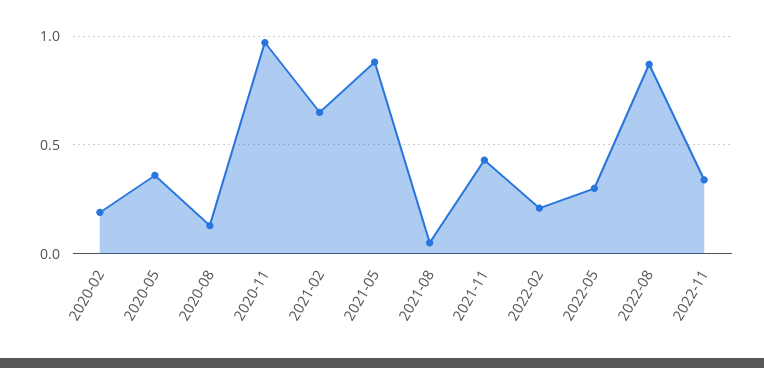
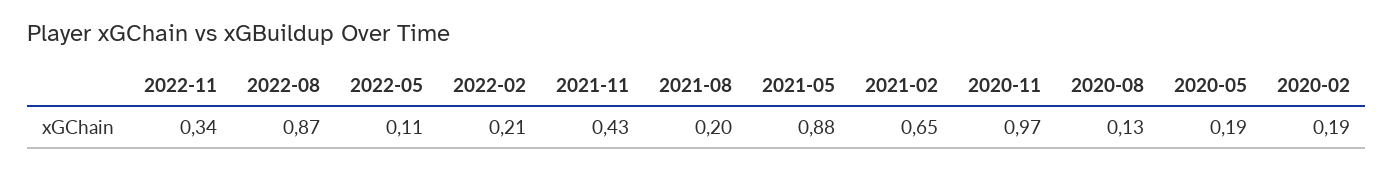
  {
    "2020-02": 0.19,
-   "2020-05": 0.35,
+   "2020-05": 0.19,
    "2020-08": 0.13,
    "2020-11": 0.97,
    "2021-02": 0.65,
    "2021-05": 0.88,
-   "2021-08": 0.05,
+   "2021-08": 0.2,
    "2021-11": 0.43,
    "2022-02": 0.21,
-   "2022-05": 0.3,
+   "2022-05": 0.11,
    "2022-08": 0.87,
    "2022-11": 0.34
  }

